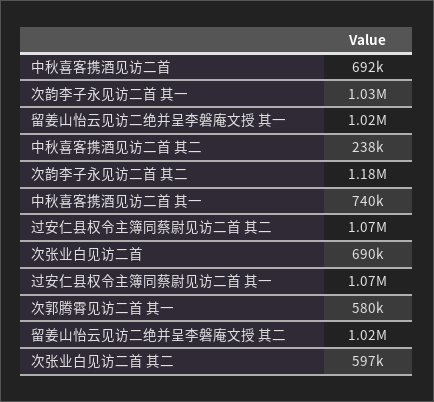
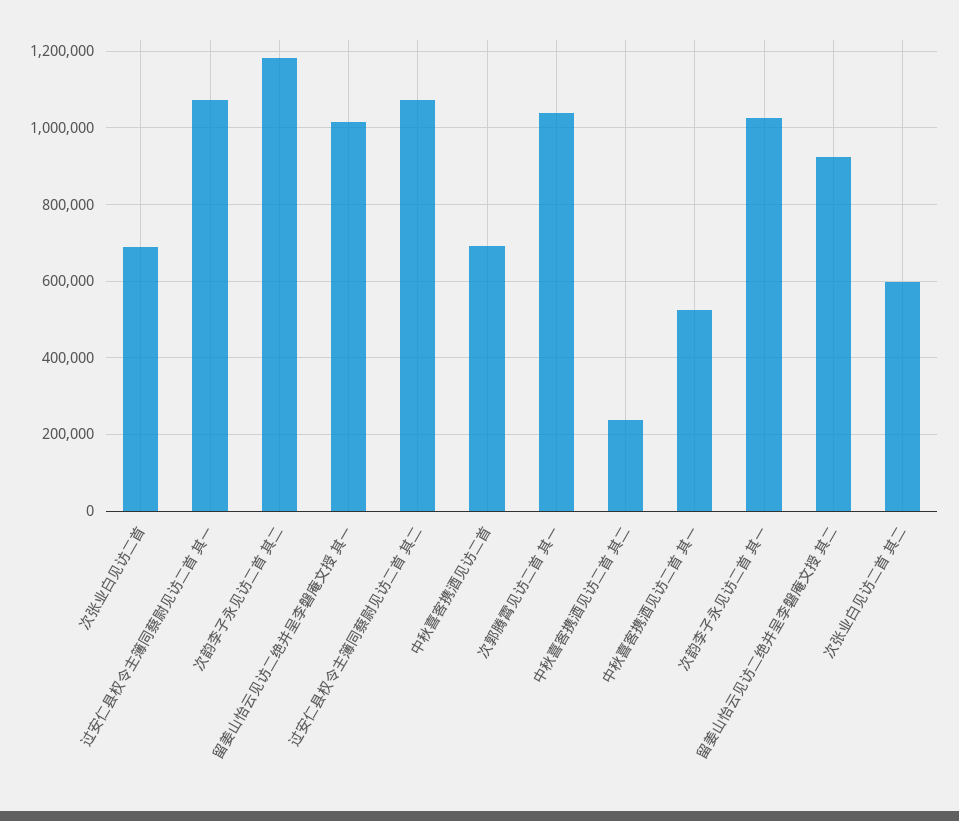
  {
    "中秋喜客携酒见访二首": 692000,
    "次韵李子永见访二首 其一": 1030000,
    "留姜山怡云见访二绝并呈李磐庵文授 其一": 1020000,
    "中秋喜客携酒见访二首 其二": 238000,
    "次韵李子永见访二首 其二": 1180000,
-   "中秋喜客携酒见访二首 其一": 740000,
+   "中秋喜客携酒见访二首 其一": 520000,
    "过安仁县权令主簿同蔡尉见访二首 其二": 1070000,
    "次张业白见访二首": 690000,
    "过安仁县权令主簿同蔡尉见访二首 其一": 1070000,
-   "次郭腾霄见访二首 其一": 580000,
+   "次郭腾霄见访二首 其一": 1040000,
-   "留姜山怡云见访二绝并呈李磐庵文授 其二": 1020000,
+   "留姜山怡云见访二绝并呈李磐庵文授 其二": 920000,
    "次张业白见访二首 其二": 597000
  }

